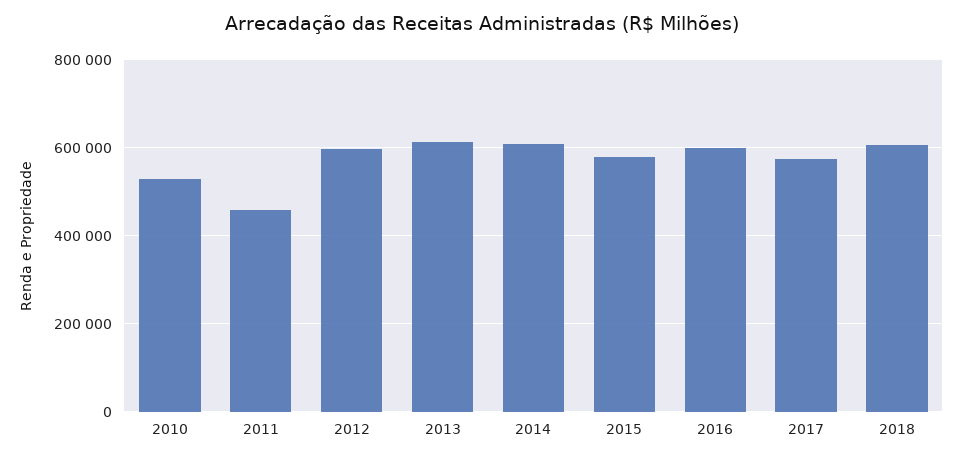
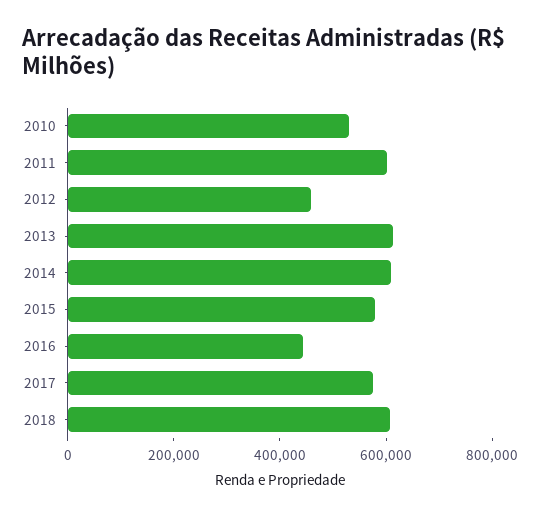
  {
    "2010": 520000,
-   "2011": 460000,
+   "2011": 600000,
-   "2012": 600000,
+   "2012": 450000,
    "2013": 620000,
    "2014": 600000,
    "2015": 580000,
-   "2016": 600000,
+   "2016": 450000,
    "2017": 580000,
    "2018": 600000
  }

